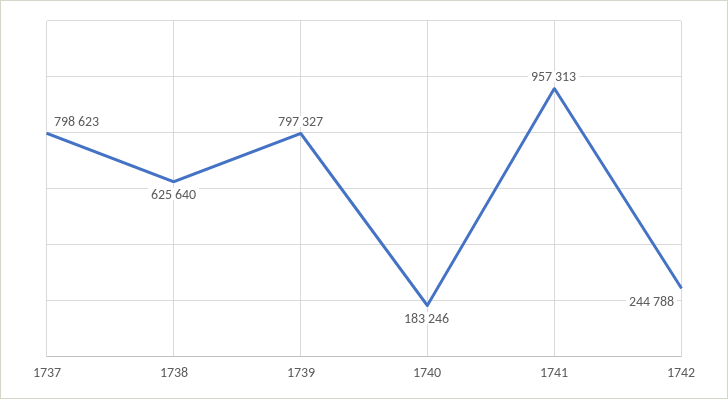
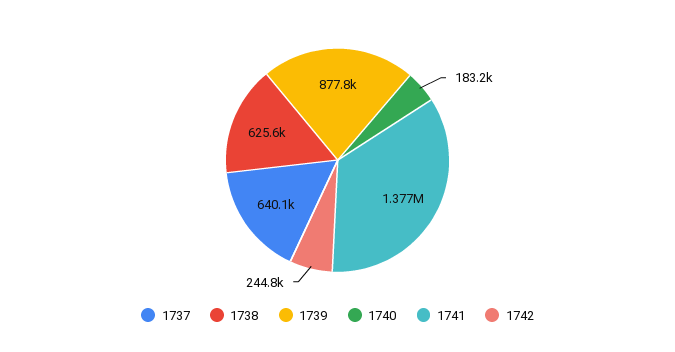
  {
-   "1737": 798623,
+   "1737": 640100,
    "1738": 625640,
-   "1739": 797327,
+   "1739": 877800,
    "1740": 183246,
-   "1741": 957313,
+   "1741": 1377000,
    "1742": 244788
  }

